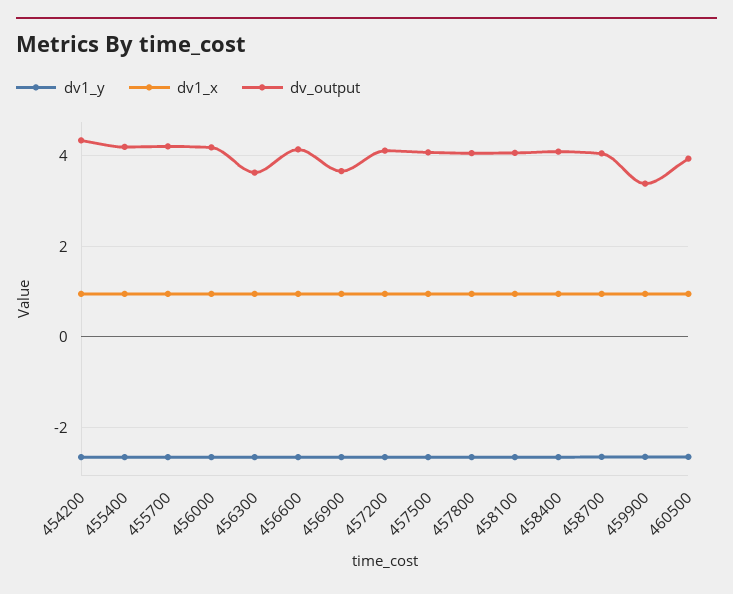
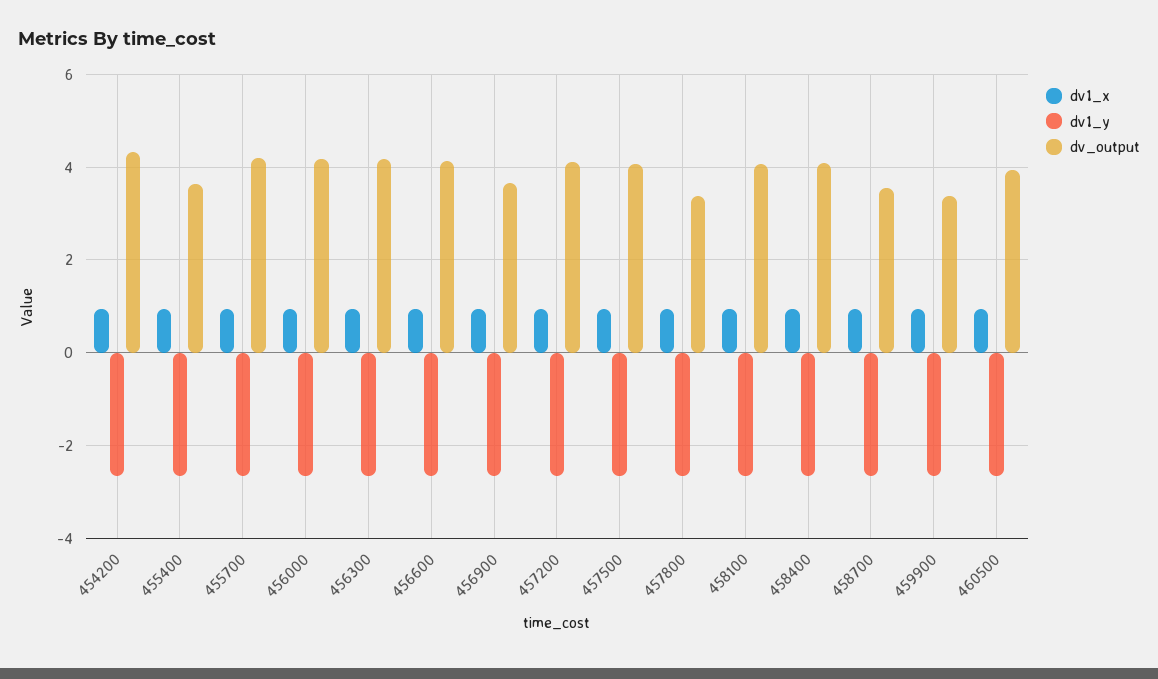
  {
    "dv1_y": {
      "454200": -2.6,
      "455400": -2.6,
      "455700": -2.6,
      "456000": -2.6,
      "456300": -2.6,
      "456600": -2.6,
      "456900": -2.6,
      "457200": -2.6,
      "457500": -2.6,
      "457800": -2.6,
      "458100": -2.6,
      "458400": -2.6,
      "458700": -2.6,
      "459900": -2.6,
      "460500": -2.6
    },
    "dv1_x": {
      "454200": 1,
      "455400": 1,
      "455700": 1,
      "456000": 1,
      "456300": 1,
      "456600": 1,
      "456900": 1,
      "457200": 1,
      "457500": 1,
      "457800": 1,
      "458100": 1,
      "458400": 1,
      "458700": 1,
      "459900": 1,
      "460500": 1
    },
    "dv_output": {
      "454200": 4.4,
-     "455400": 4.2,
+     "455400": 3.6,
      "455700": 4.2,
      "456000": 4.2,
-     "456300": 3.6,
+     "456300": 4.2,
      "456600": 4.2,
      "456900": 3.6,
      "457200": 4.2,
      "457500": 4,
-     "457800": 4,
+     "457800": 3.4,
      "458100": 4,
      "458400": 4,
-     "458700": 4,
+     "458700": 3.6,
      "459900": 3.4,
      "460500": 4
    }
  }

